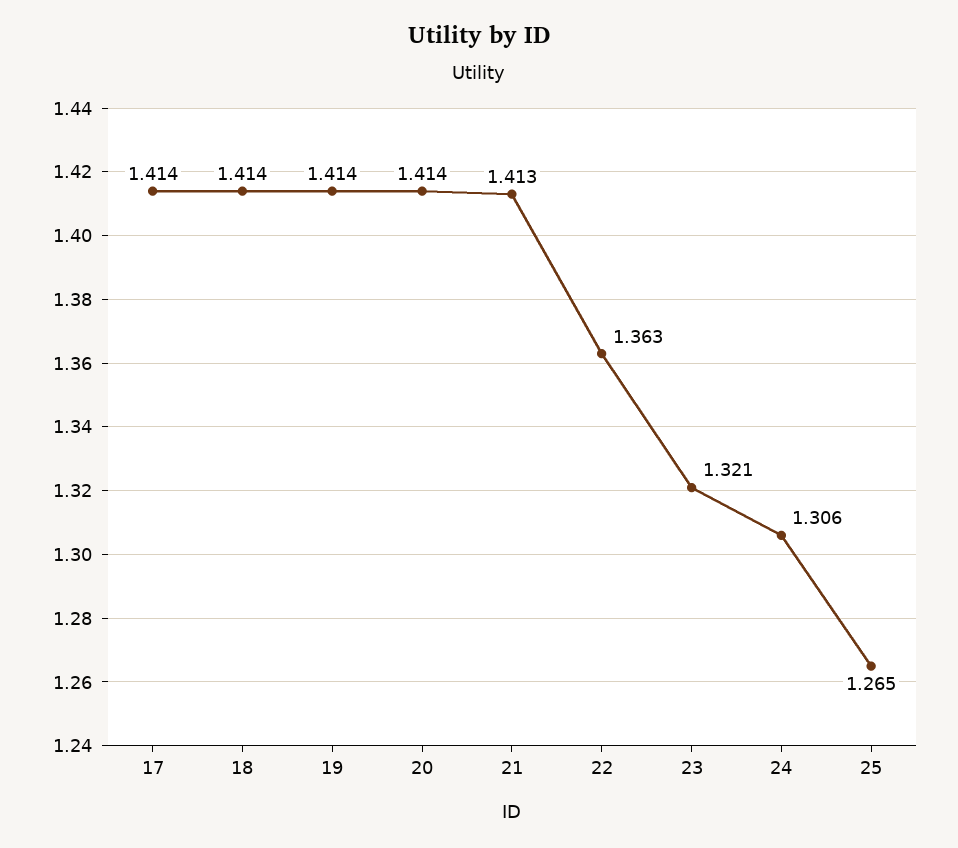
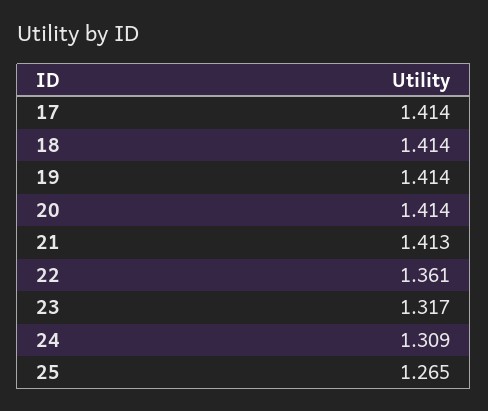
  {
    "17": 1.414,
    "18": 1.414,
    "19": 1.414,
    "20": 1.414,
    "21": 1.413,
-   "22": 1.363,
+   "22": 1.361,
-   "23": 1.321,
+   "23": 1.317,
-   "24": 1.306,
+   "24": 1.309,
    "25": 1.265
  }

